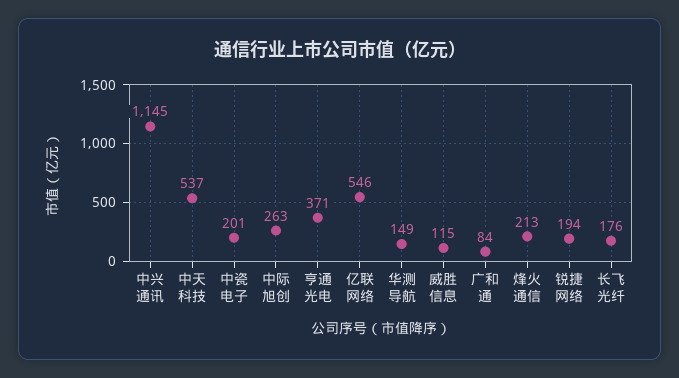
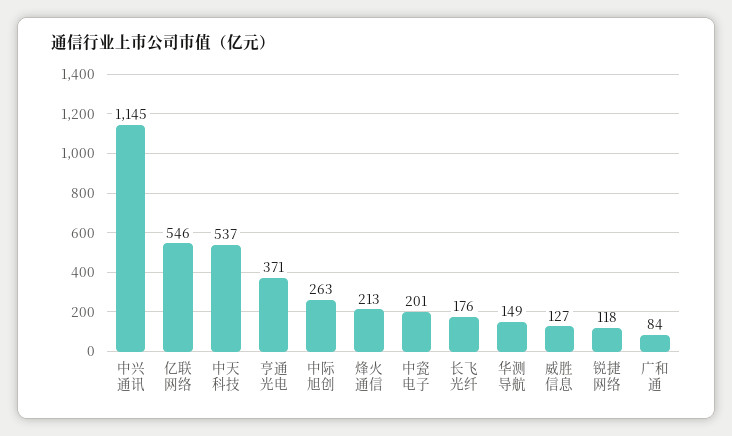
  {
    "中兴通讯": 1145,
    "中天科技": 537,
    "中瓷电子": 201,
    "中际旭创": 263,
    "亨通光电": 371,
    "亿联网络": 546,
    "华测导航": 149,
-   "威胜信息": 115,
+   "威胜信息": 127,
    "广和通": 84,
    "烽火通信": 213,
-   "锐捷网络": 194,
+   "锐捷网络": 118,
    "长飞光纤": 176
  }

